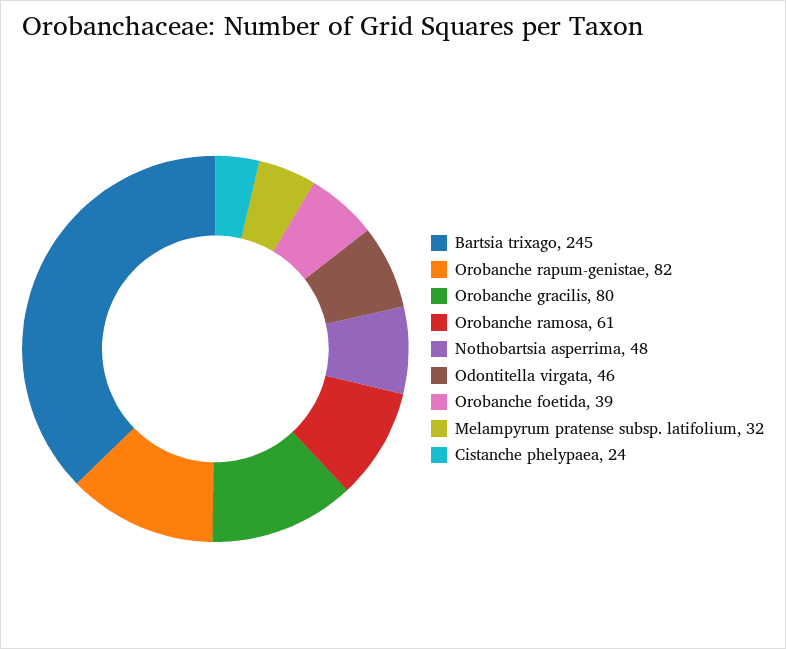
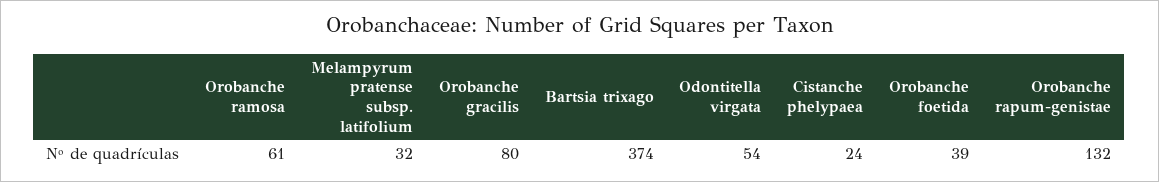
  {
-   "Bartsia trixago": 245,
+   "Bartsia trixago": 374,
-   "Orobanche rapum-genistae": 82,
+   "Orobanche rapum-genistae": 132,
    "Orobanche gracilis": 80,
    "Orobanche ramosa": 61,
-   "Nothobartsia asperrima": 48,
-   "Odontitella virgata": 46,
+   "Odontitella virgata": 54,
    "Orobanche foetida": 39,
    "Melampyrum pratense subsp. latifolium": 32,
    "Cistanche phelypaea": 24
  }

